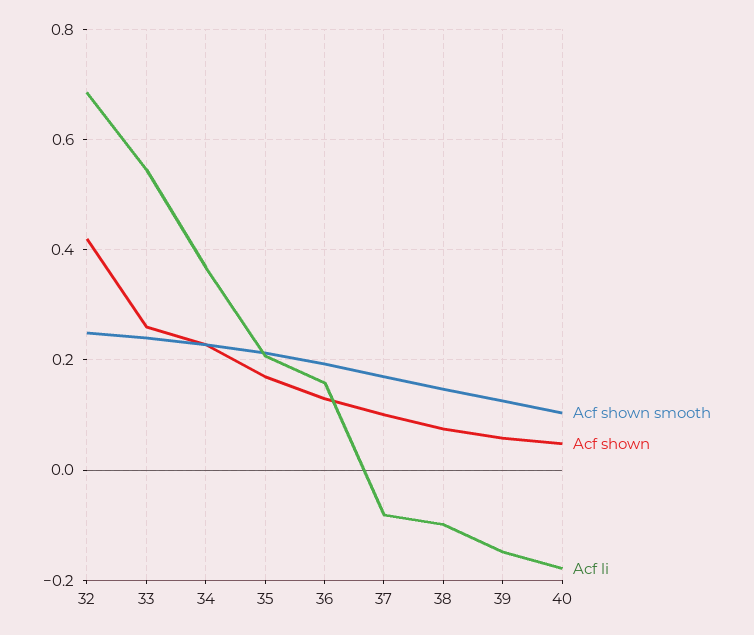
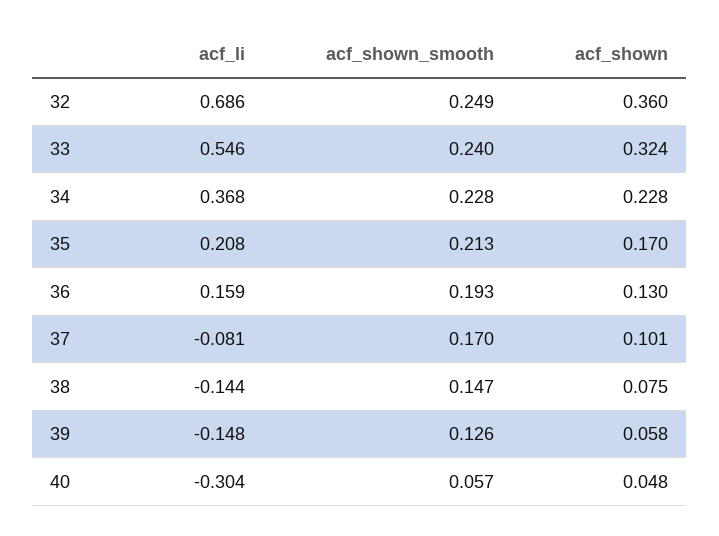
  {
    "Acf shown smooth": {
      "32": 0.249,
      "33": 0.24,
      "34": 0.228,
      "35": 0.213,
      "36": 0.193,
      "37": 0.17,
      "38": 0.147,
      "39": 0.126,
-     "40": 0.1
+     "40": 0.057
    },
    "Acf shown": {
-     "32": 0.42,
+     "32": 0.36,
-     "33": 0.26,
+     "33": 0.324,
      "34": 0.228,
      "35": 0.17,
      "36": 0.13,
      "37": 0.101,
      "38": 0.075,
      "39": 0.058,
      "40": 0.048
    },
    "Acf li": {
      "32": 0.686,
      "33": 0.546,
      "34": 0.368,
      "35": 0.208,
      "36": 0.159,
      "37": -0.081,
-     "38": -0.1,
+     "38": -0.144,
      "39": -0.148,
-     "40": -0.18
+     "40": -0.304
    }
  }

